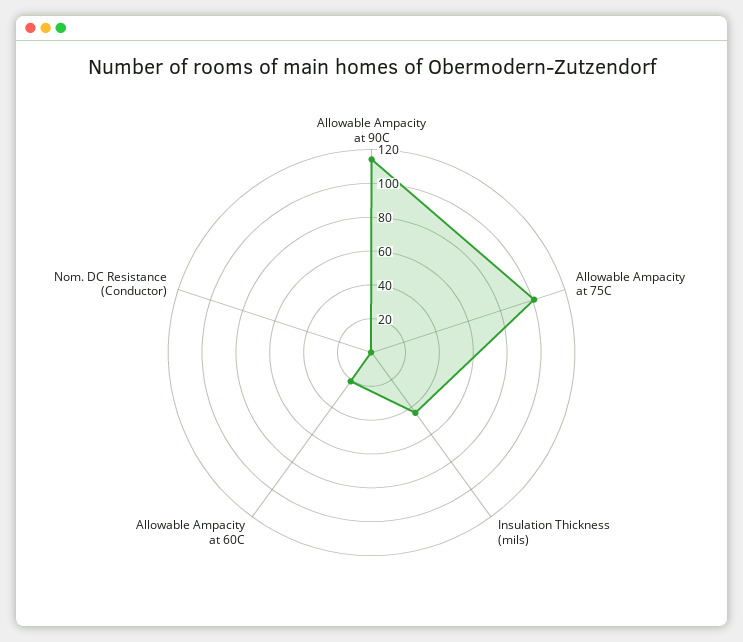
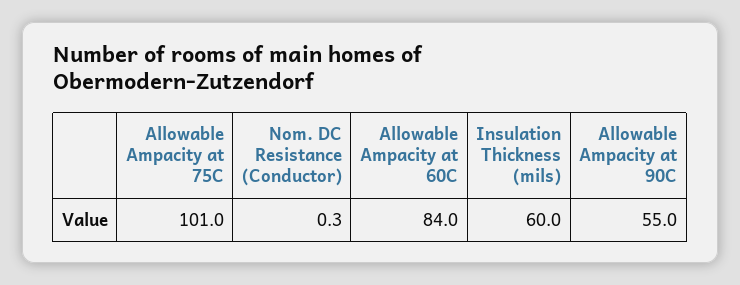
  {
-   "Allowable Ampacity at 90C": 115,
+   "Allowable Ampacity at 90C": 55,
    "Allowable Ampacity at 75C": 101,
-   "Insulation Thickness (mils)": 45,
+   "Insulation Thickness (mils)": 60,
-   "Allowable Ampacity at 60C": 20,
+   "Allowable Ampacity at 60C": 84,
    "Nom. DC Resistance (Conductor)": 0.3
  }

